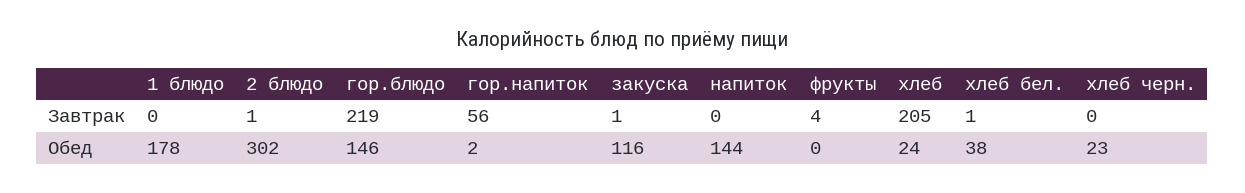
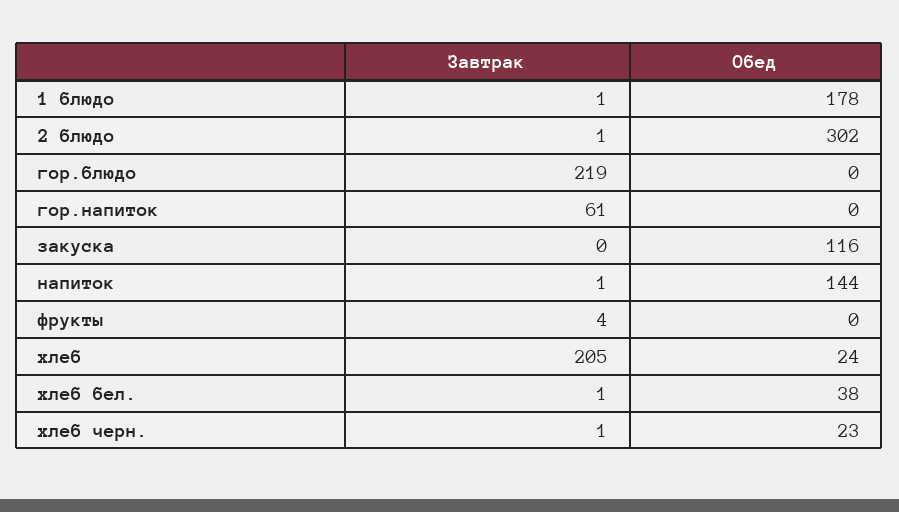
  {
    "1 блюдо": {
-     "Завтрак": 0,
+     "Завтрак": 1,
      "Обед": 178
    },
    "2 блюдо": {
      "Завтрак": 1,
      "Обед": 302
    },
    "гор.блюдо": {
      "Завтрак": 219,
-     "Обед": 146
+     "Обед": 0
    },
    "гор.напиток": {
-     "Завтрак": 56,
+     "Завтрак": 61,
-     "Обед": 2
+     "Обед": 0
    },
    "закуска": {
-     "Завтрак": 1,
+     "Завтрак": 0,
      "Обед": 116
    },
    "напиток": {
-     "Завтрак": 0,
+     "Завтрак": 1,
      "Обед": 144
    },
    "фрукты": {
      "Завтрак": 4,
      "Обед": 0
    },
    "хлеб": {
      "Завтрак": 205,
      "Обед": 24
    },
    "хлеб бел.": {
      "Завтрак": 1,
      "Обед": 38
    },
    "хлеб черн.": {
-     "Завтрак": 0,
+     "Завтрак": 1,
      "Обед": 23
    }
  }

